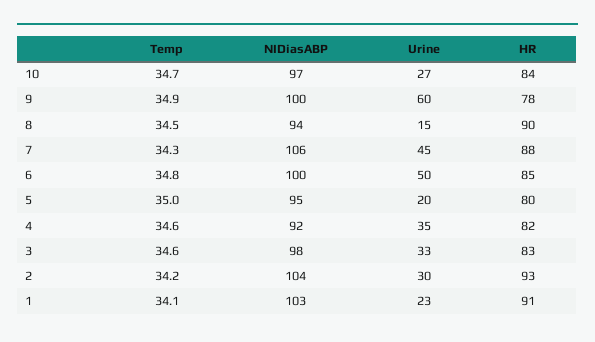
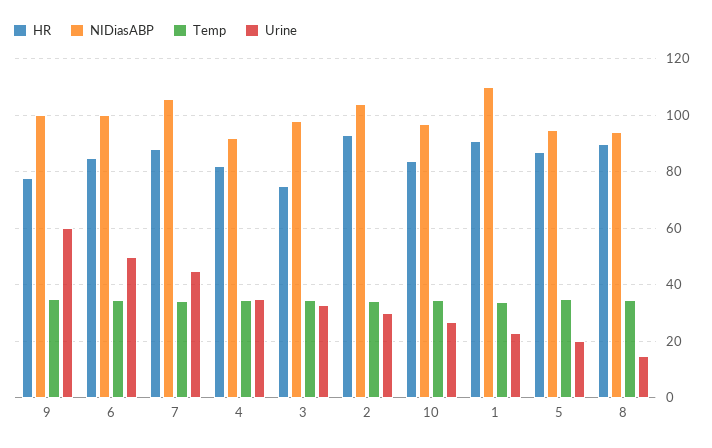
  {
    "Temp": {
      "10": 34.7,
      "9": 34.9,
      "8": 34.5,
      "7": 34.3,
      "6": 34.8,
      "5": 35,
      "4": 34.6,
      "3": 34.6,
      "2": 34.2,
      "1": 34.1
    },
    "NIDiasABP": {
      "10": 97,
      "9": 100,
      "8": 94,
      "7": 106,
      "6": 100,
      "5": 95,
      "4": 92,
      "3": 98,
      "2": 104,
-     "1": 103
+     "1": 110
    },
    "Urine": {
      "10": 27,
      "9": 60,
      "8": 15,
      "7": 45,
      "6": 50,
      "5": 20,
      "4": 35,
      "3": 33,
      "2": 30,
      "1": 23
    },
    "HR": {
      "10": 84,
      "9": 78,
      "8": 90,
      "7": 88,
      "6": 85,
-     "5": 80,
+     "5": 87.5,
      "4": 82,
-     "3": 83,
+     "3": 75,
      "2": 93,
      "1": 91
    }
  }

